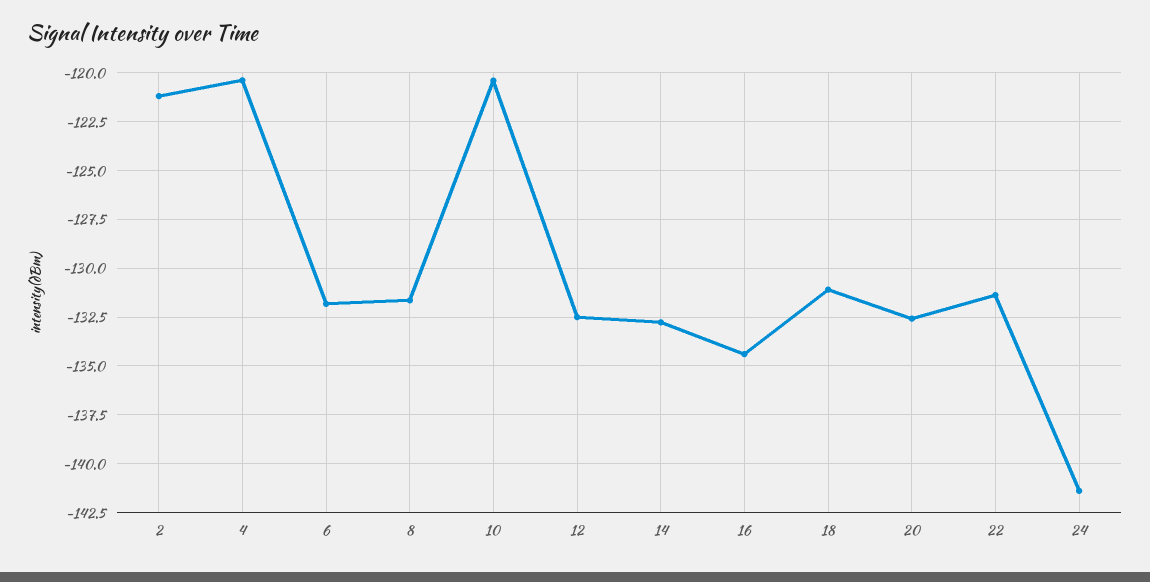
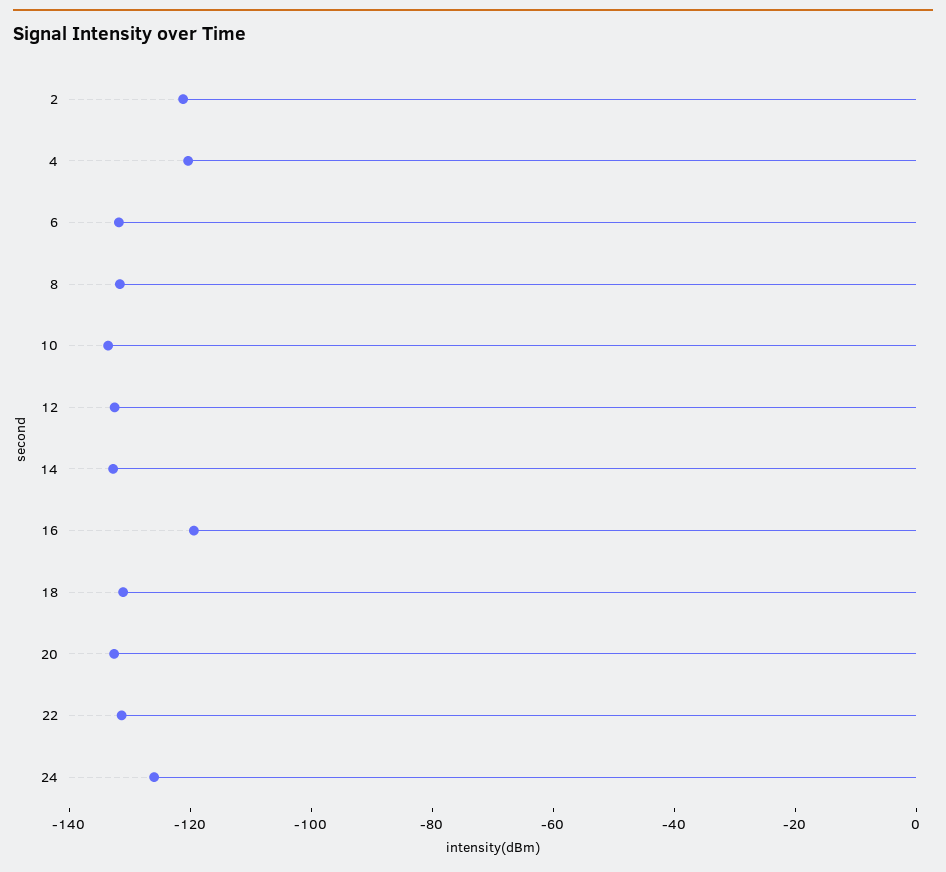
  {
    "2": -121,
    "4": -120.5,
    "6": -132,
    "8": -131.5,
-   "10": -120.5,
+   "10": -135,
    "12": -132.5,
    "14": -133,
-   "16": -134.5,
+   "16": -120,
    "18": -131,
    "20": -132.5,
    "22": -131.5,
-   "24": -141.5
+   "24": -125
  }

